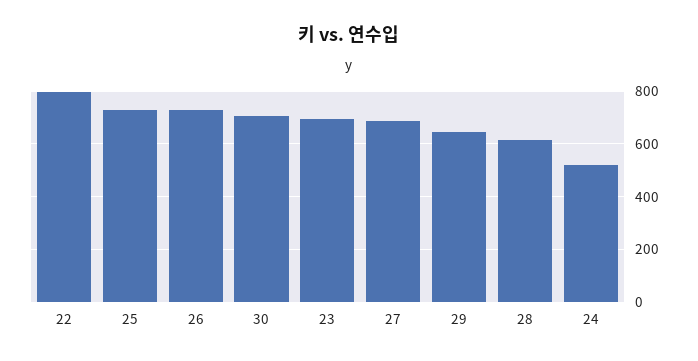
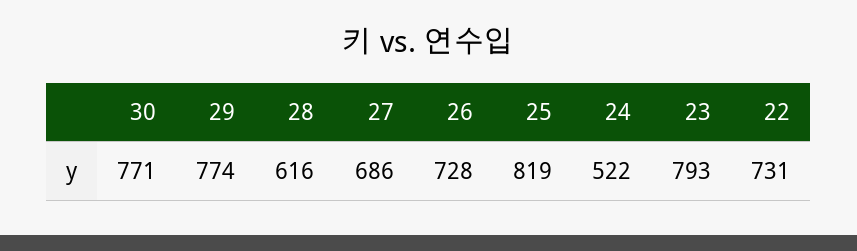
  {
-   "22": 800,
+   "22": 731,
-   "25": 725,
+   "25": 819,
    "26": 728,
-   "30": 700,
+   "30": 771,
-   "23": 700,
+   "23": 793,
    "27": 686,
-   "29": 650,
+   "29": 774,
    "28": 616,
    "24": 522
  }

